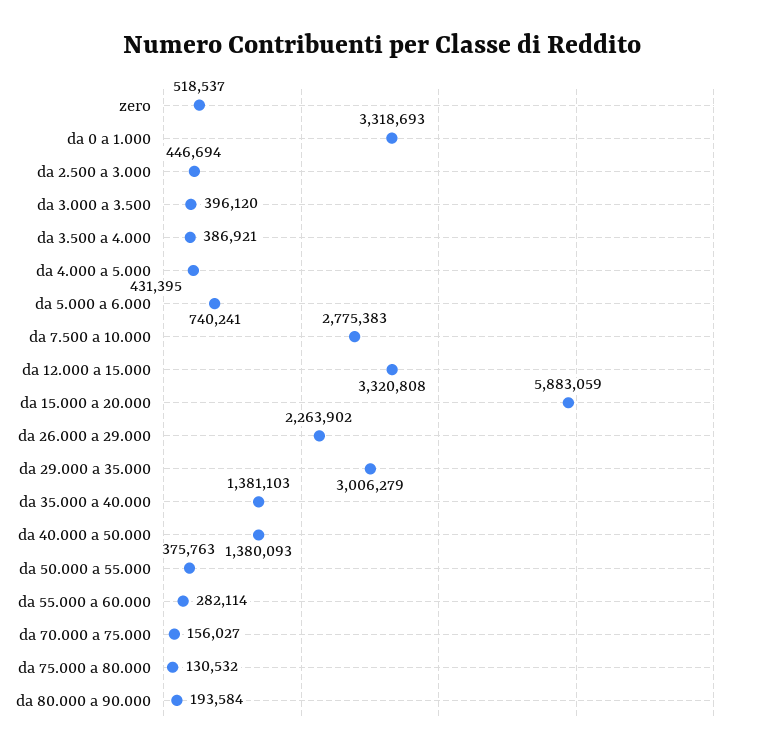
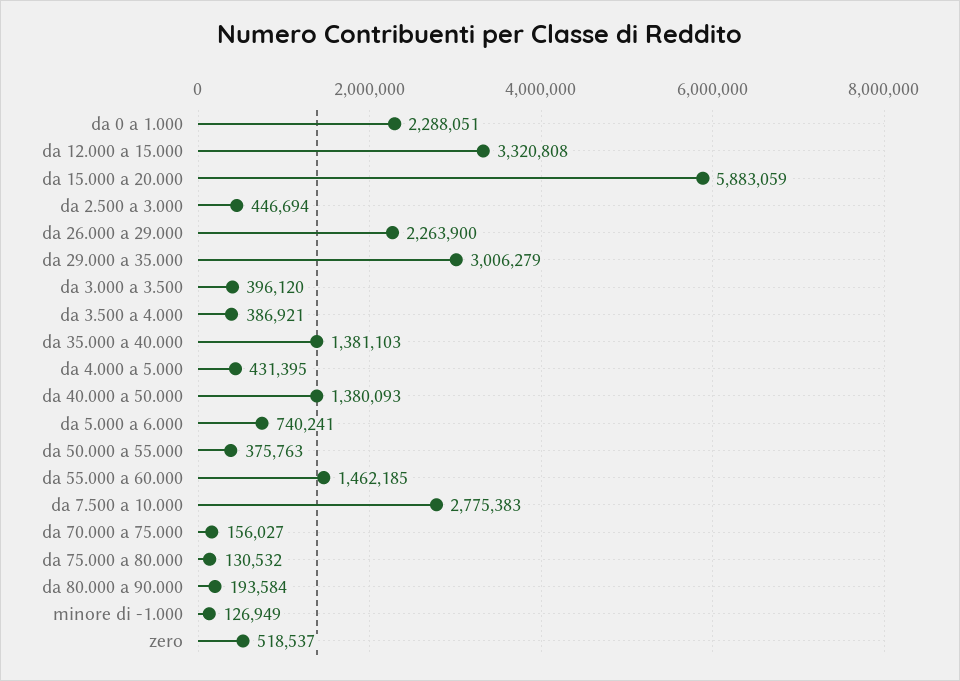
  {
    "zero": 518537,
-   "da 0 a 1.000": 3318693,
+   "da 0 a 1.000": 2288051,
    "da 2.500 a 3.000": 446694,
    "da 3.000 a 3.500": 396120,
    "da 3.500 a 4.000": 386921,
    "da 4.000 a 5.000": 431395,
    "da 5.000 a 6.000": 740241,
    "da 7.500 a 10.000": 2775383,
    "da 12.000 a 15.000": 3320808,
    "da 15.000 a 20.000": 5883059,
-   "da 26.000 a 29.000": 2263902,
+   "da 26.000 a 29.000": 2263900,
    "da 29.000 a 35.000": 3006279,
    "da 35.000 a 40.000": 1381103,
    "da 40.000 a 50.000": 1380093,
    "da 50.000 a 55.000": 375763,
-   "da 55.000 a 60.000": 282114,
+   "da 55.000 a 60.000": 1462185,
    "da 70.000 a 75.000": 156027,
    "da 75.000 a 80.000": 130532,
-   "da 80.000 a 90.000": 193584
+   "da 80.000 a 90.000": 193584,
+   "minore di -1.000": 126949
  }

